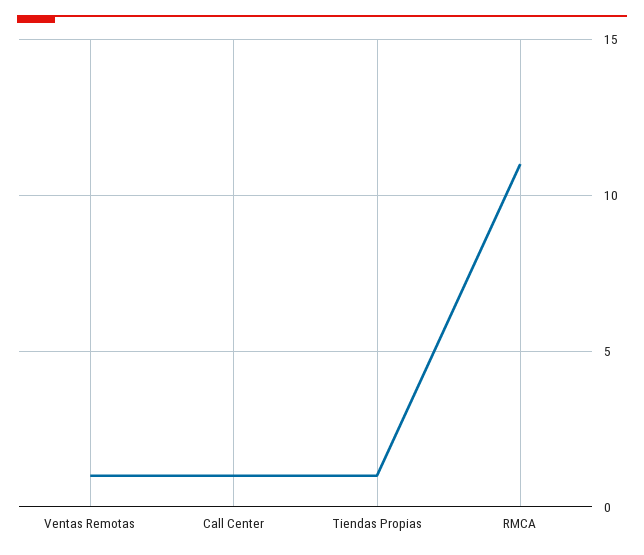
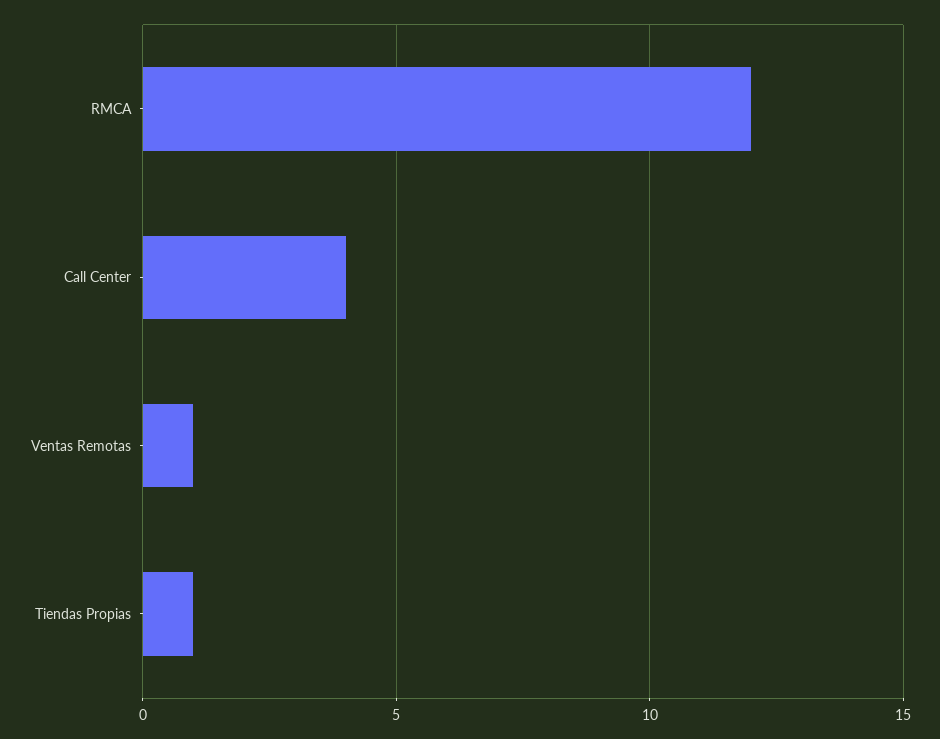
  {
    "Ventas Remotas": 1,
-   "Call Center": 1,
+   "Call Center": 4,
    "Tiendas Propias": 1,
-   "RMCA": 11
+   "RMCA": 12
  }

